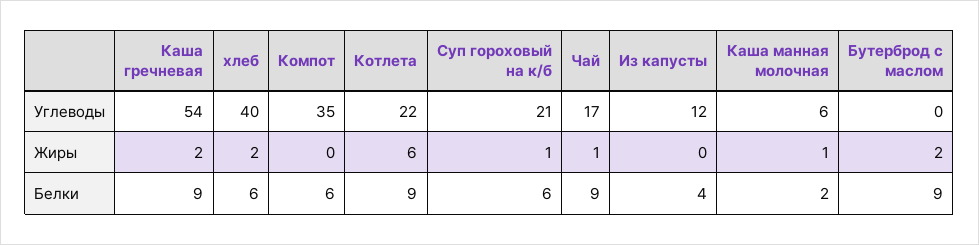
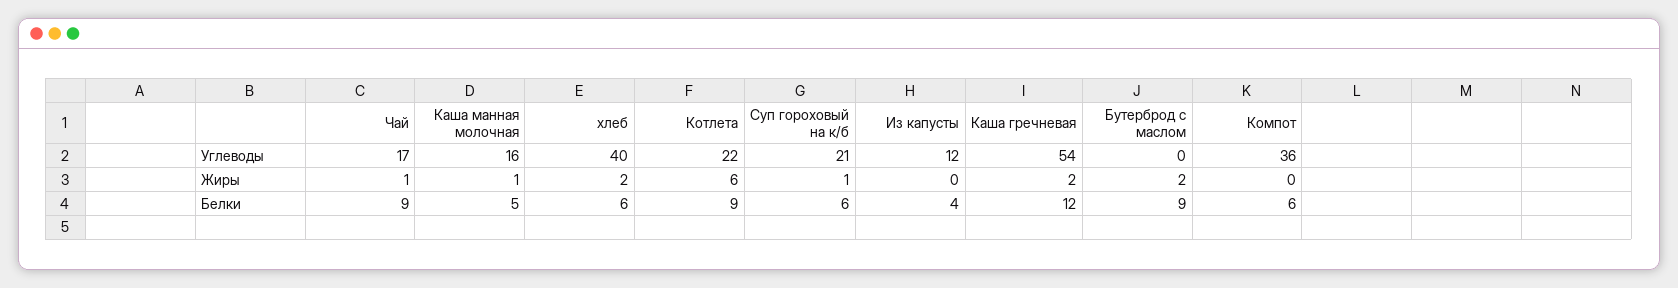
  {
    "Каша гречневая": {
      "Углеводы": 54,
      "Жиры": 2,
-     "Белки": 9
+     "Белки": 12
    },
    "хлеб": {
      "Углеводы": 40,
      "Жиры": 2,
      "Белки": 6
    },
    "Компот": {
-     "Углеводы": 35,
+     "Углеводы": 36,
      "Жиры": 0,
      "Белки": 6
    },
    "Котлета": {
      "Углеводы": 22,
      "Жиры": 6,
      "Белки": 9
    },
    "Суп гороховый на к/б": {
      "Углеводы": 21,
      "Жиры": 1,
      "Белки": 6
    },
    "Чай": {
      "Углеводы": 17,
      "Жиры": 1,
      "Белки": 9
    },
    "Из капусты": {
      "Углеводы": 12,
      "Жиры": 0,
      "Белки": 4
    },
    "Каша манная молочная": {
-     "Углеводы": 6,
+     "Углеводы": 16,
      "Жиры": 1,
-     "Белки": 2
+     "Белки": 5
    },
    "Бутерброд с маслом": {
      "Углеводы": 0,
      "Жиры": 2,
      "Белки": 9
    }
  }

